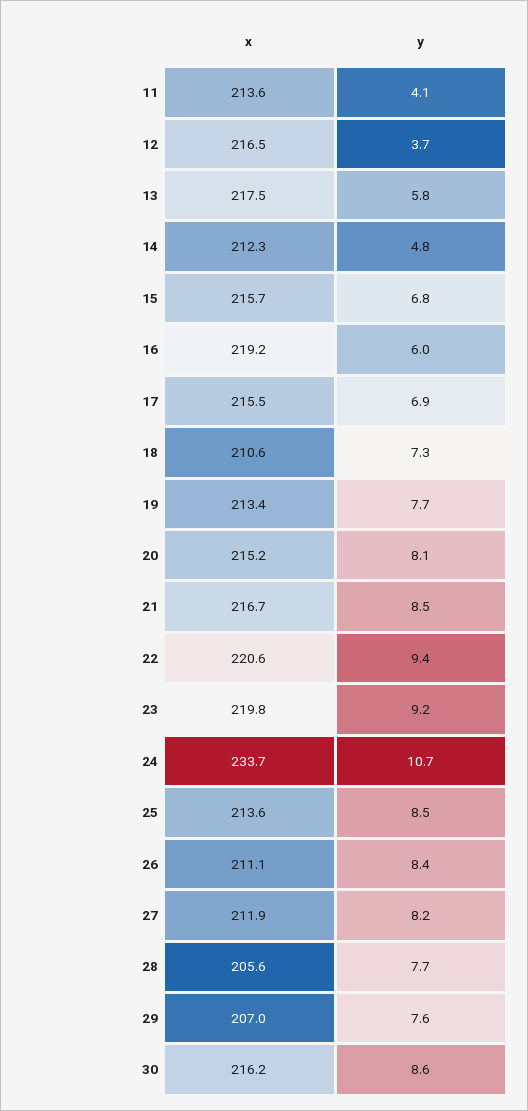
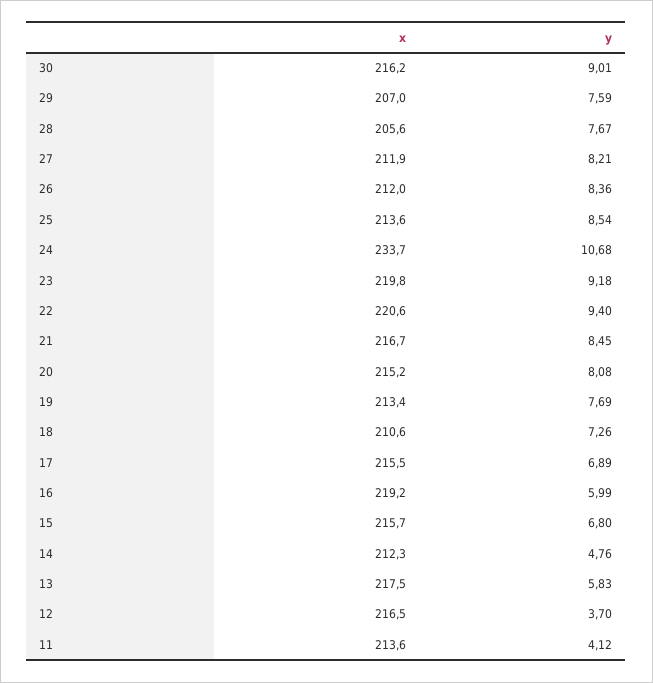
  {
    "x": {
      "11": 213.6,
      "12": 216.5,
      "13": 217.5,
      "14": 212.3,
      "15": 215.7,
      "16": 219.2,
      "17": 215.5,
      "18": 210.6,
      "19": 213.4,
      "20": 215.2,
      "21": 216.7,
      "22": 220.6,
      "23": 219.8,
      "24": 233.7,
      "25": 213.6,
-     "26": 211.1,
+     "26": 212,
      "27": 211.9,
      "28": 205.6,
      "29": 207,
      "30": 216.2
    },
    "y": {
      "11": 4.12,
      "12": 3.7,
      "13": 5.83,
      "14": 4.76,
      "15": 6.8,
      "16": 5.99,
      "17": 6.89,
      "18": 7.26,
      "19": 7.69,
      "20": 8.08,
      "21": 8.45,
      "22": 9.4,
      "23": 9.18,
      "24": 10.68,
      "25": 8.54,
      "26": 8.36,
      "27": 8.21,
      "28": 7.67,
      "29": 7.59,
-     "30": 8.6
+     "30": 9.01
    }
  }

